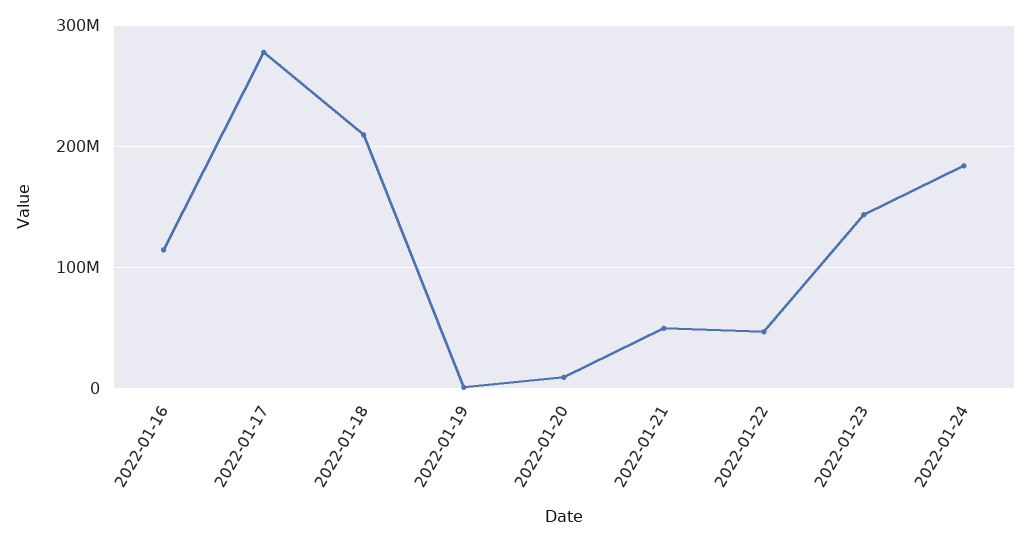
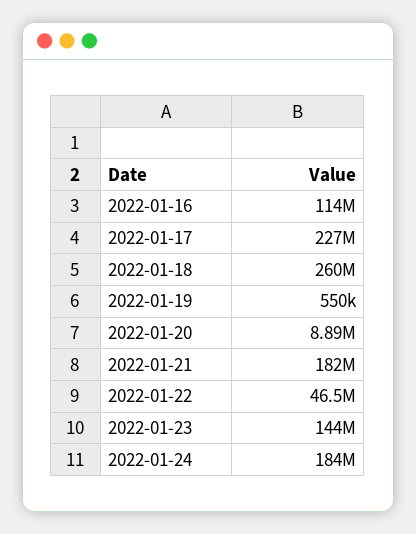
  {
    "2022-01-16": 114000000,
-   "2022-01-17": 280000000,
+   "2022-01-17": 227000000,
-   "2022-01-18": 210000000,
+   "2022-01-18": 260000000,
    "2022-01-19": 550000,
    "2022-01-20": 8890000,
-   "2022-01-21": 50000000,
+   "2022-01-21": 182000000,
    "2022-01-22": 46500000,
    "2022-01-23": 144000000,
    "2022-01-24": 184000000
  }

